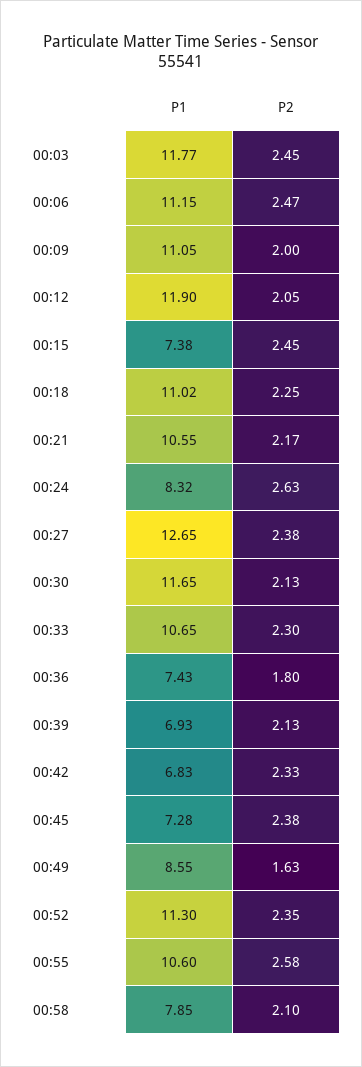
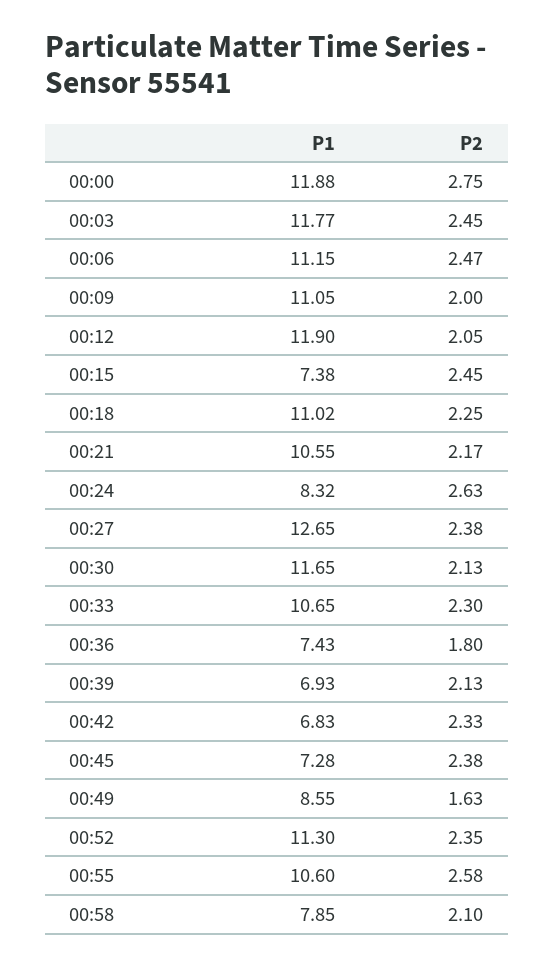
  {
    "P1": {
      "00:03": 11.77,
      "00:06": 11.15,
      "00:09": 11.05,
      "00:12": 11.9,
      "00:15": 7.38,
      "00:18": 11.02,
      "00:21": 10.55,
      "00:24": 8.32,
      "00:27": 12.65,
      "00:30": 11.65,
      "00:33": 10.65,
      "00:36": 7.43,
      "00:39": 6.93,
      "00:42": 6.83,
      "00:45": 7.28,
      "00:49": 8.55,
      "00:52": 11.3,
      "00:55": 10.6,
-     "00:58": 7.85
+     "00:58": 7.85,
+     "00:00": 11.88
    },
    "P2": {
      "00:03": 2.45,
      "00:06": 2.47,
      "00:09": 2,
      "00:12": 2.05,
      "00:15": 2.45,
      "00:18": 2.25,
      "00:21": 2.17,
      "00:24": 2.63,
      "00:27": 2.38,
      "00:30": 2.13,
      "00:33": 2.3,
      "00:36": 1.8,
      "00:39": 2.13,
      "00:42": 2.33,
      "00:45": 2.38,
      "00:49": 1.63,
      "00:52": 2.35,
      "00:55": 2.58,
-     "00:58": 2.1
+     "00:58": 2.1,
+     "00:00": 2.75
    }
  }

